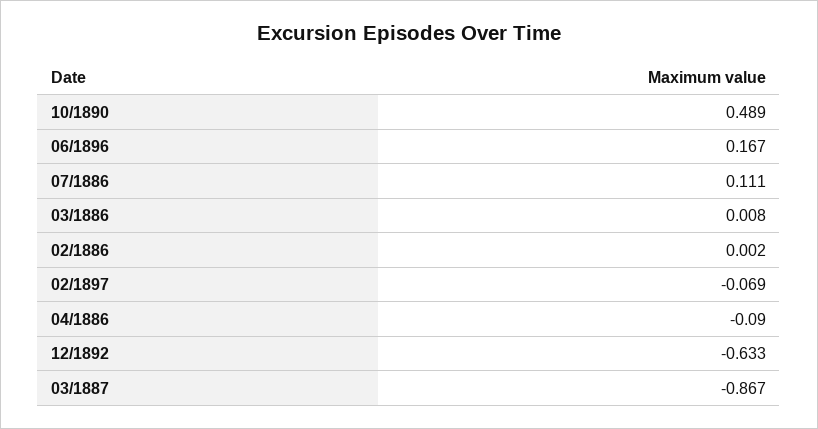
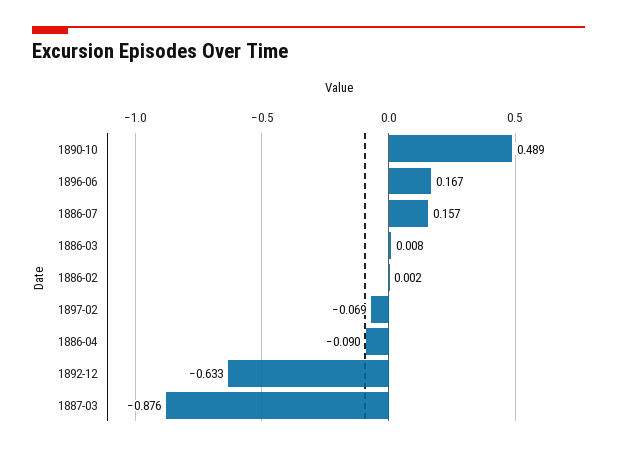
  {
    "10/1890": 0.489,
    "06/1896": 0.167,
-   "07/1886": 0.111,
+   "07/1886": 0.157,
    "03/1886": 0.008,
    "02/1886": 0.002,
    "02/1897": -0.069,
    "04/1886": -0.09,
    "12/1892": -0.633,
-   "03/1887": -0.867
+   "03/1887": -0.876
  }

